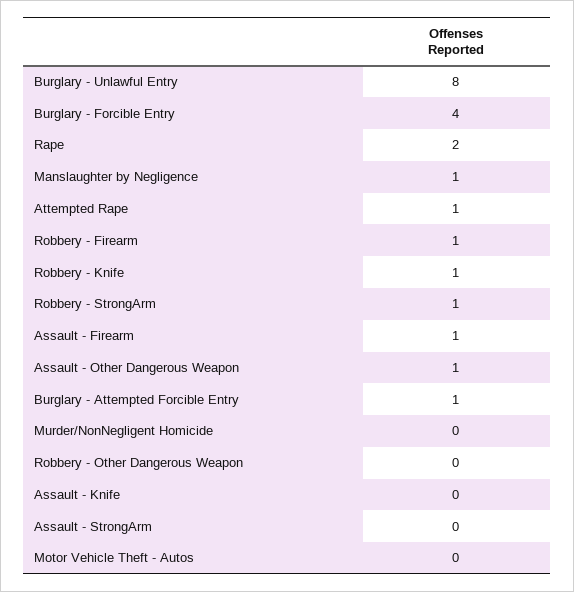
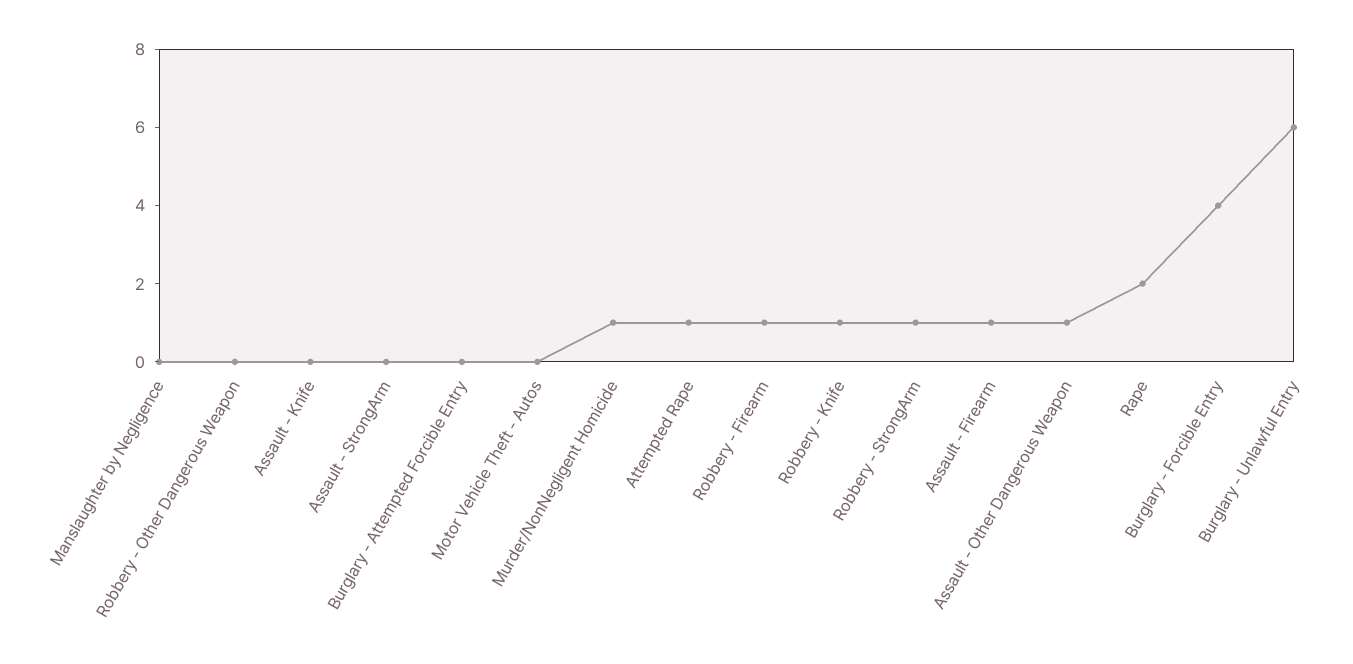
  {
-   "Burglary - Unlawful Entry": 8,
+   "Burglary - Unlawful Entry": 6,
    "Burglary - Forcible Entry": 4,
    "Rape": 2,
-   "Manslaughter by Negligence": 1,
+   "Manslaughter by Negligence": 0,
    "Attempted Rape": 1,
    "Robbery - Firearm": 1,
    "Robbery - Knife": 1,
    "Robbery - StrongArm": 1,
    "Assault - Firearm": 1,
    "Assault - Other Dangerous Weapon": 1,
-   "Burglary - Attempted Forcible Entry": 1,
+   "Burglary - Attempted Forcible Entry": 0,
-   "Murder/NonNegligent Homicide": 0,
+   "Murder/NonNegligent Homicide": 1,
    "Robbery - Other Dangerous Weapon": 0,
    "Assault - Knife": 0,
    "Assault - StrongArm": 0,
    "Motor Vehicle Theft - Autos": 0
  }

